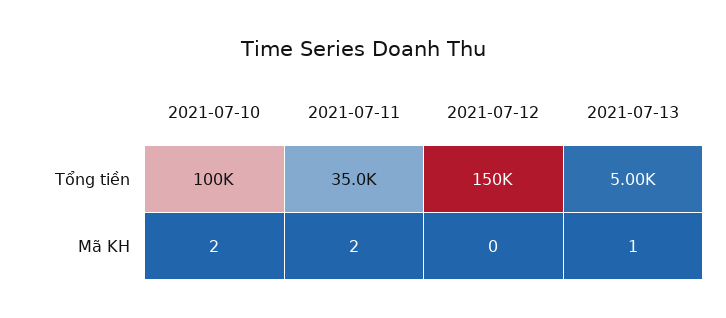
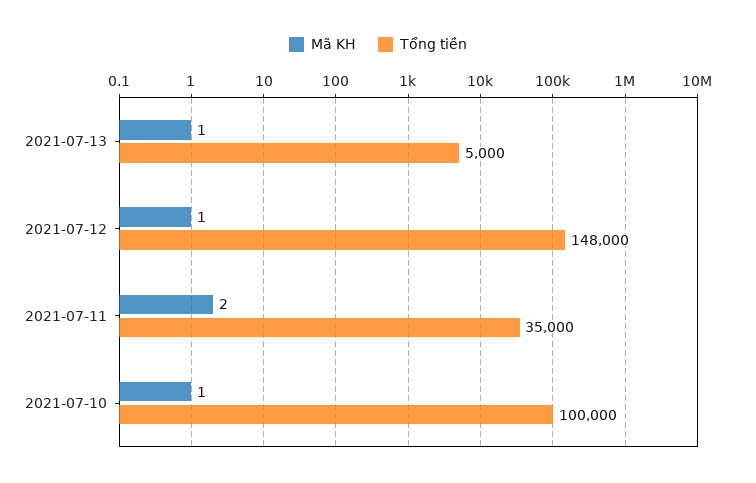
  {
    "Tổng tiền": {
      "2021-07-10": 100000,
      "2021-07-11": 35000,
-     "2021-07-12": 150000,
+     "2021-07-12": 148000,
      "2021-07-13": 5000
    },
    "Mã KH": {
-     "2021-07-10": 2,
+     "2021-07-10": 1,
      "2021-07-11": 2,
-     "2021-07-12": 0,
+     "2021-07-12": 1,
      "2021-07-13": 1
    }
  }

